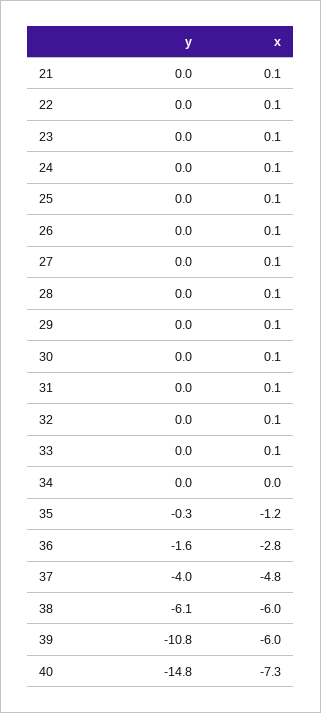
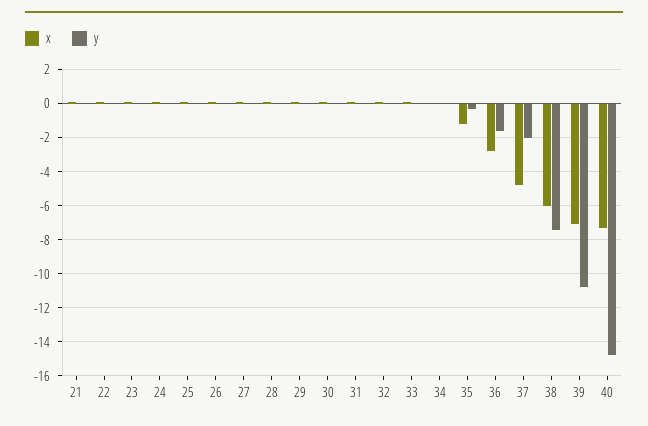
  {
    "y": {
      "21": 0,
      "22": 0,
      "23": 0,
      "24": 0,
      "25": 0,
      "26": 0,
      "27": 0,
      "28": 0,
      "29": 0,
      "30": 0,
      "31": 0,
      "32": 0,
      "33": 0,
      "34": 0,
      "35": -0.3,
      "36": -1.6,
-     "37": -4,
+     "37": -2,
-     "38": -6.1,
+     "38": -7.5,
      "39": -10.8,
      "40": -14.8
    },
    "x": {
      "21": 0.1,
      "22": 0.1,
      "23": 0.1,
      "24": 0.1,
      "25": 0.1,
      "26": 0.1,
      "27": 0.1,
      "28": 0.1,
      "29": 0.1,
      "30": 0.1,
      "31": 0.1,
      "32": 0.1,
      "33": 0.1,
      "34": 0,
      "35": -1.2,
      "36": -2.8,
      "37": -4.8,
      "38": -6,
-     "39": -6,
+     "39": -7,
      "40": -7.3
    }
  }

